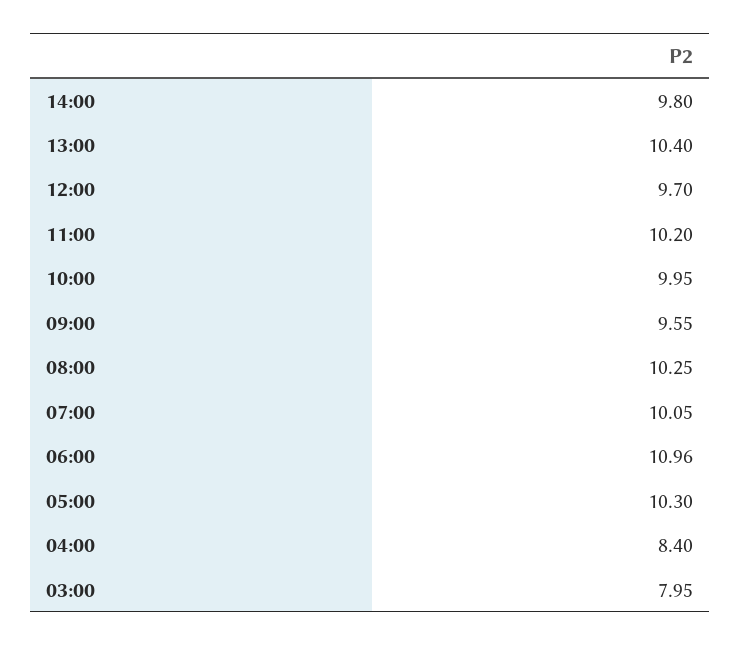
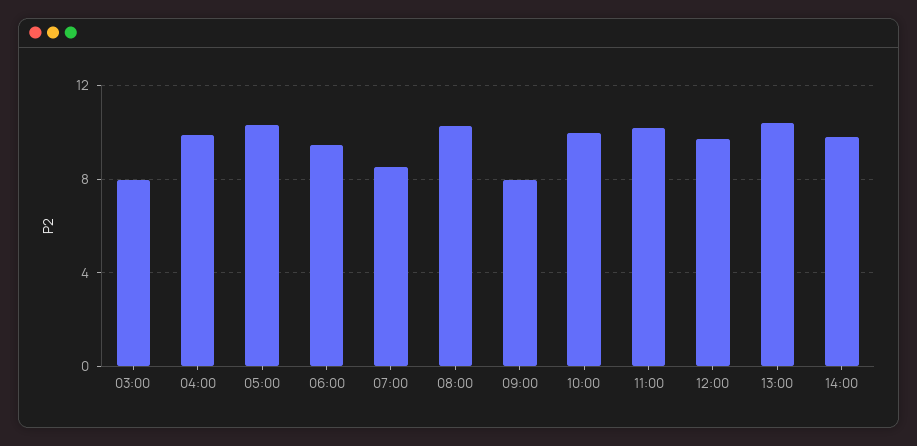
  {
    "14:00": 9.8,
    "13:00": 10.4,
    "12:00": 9.7,
    "11:00": 10.2,
    "10:00": 9.95,
-   "09:00": 9.55,
+   "09:00": 8,
    "08:00": 10.25,
-   "07:00": 10.05,
+   "07:00": 8.5,
-   "06:00": 10.96,
+   "06:00": 9.5,
    "05:00": 10.3,
-   "04:00": 8.4,
+   "04:00": 10,
    "03:00": 7.95
  }

